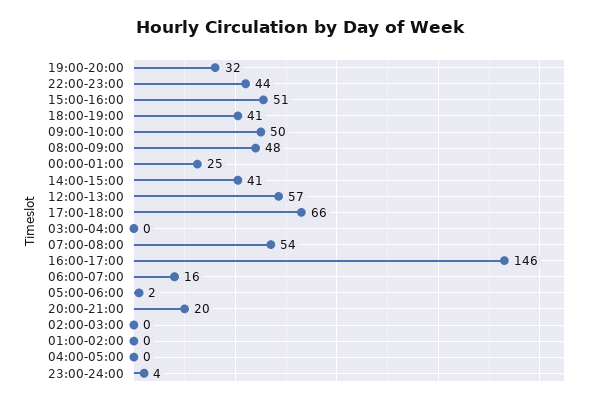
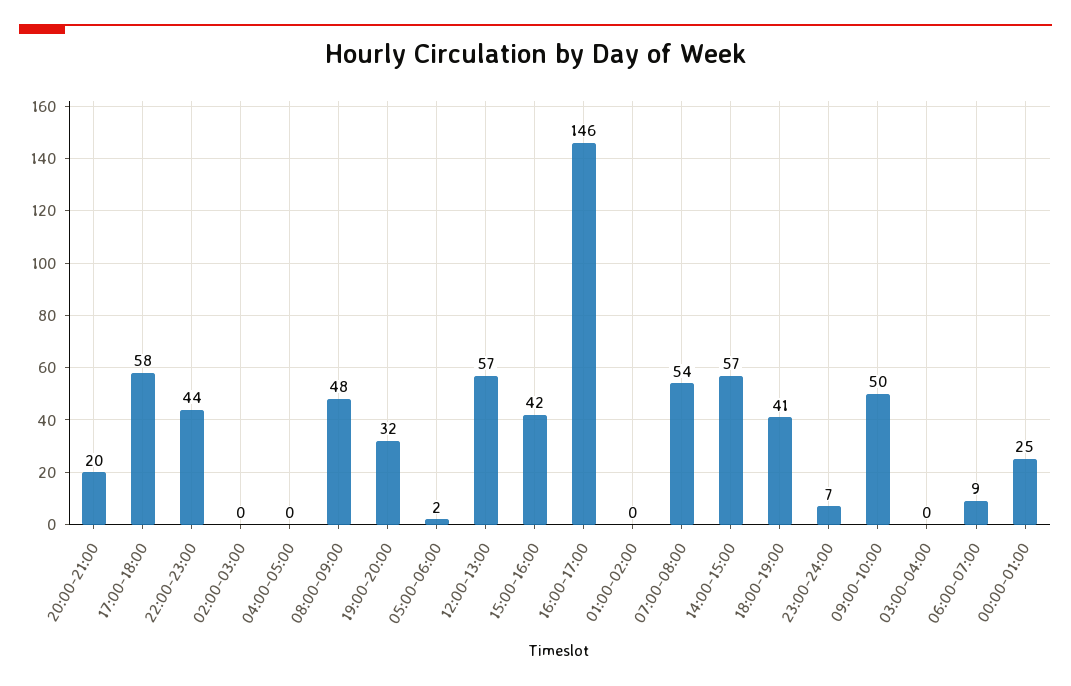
  {
    "19:00-20:00": 32,
    "22:00-23:00": 44,
-   "15:00-16:00": 51,
+   "15:00-16:00": 42,
    "18:00-19:00": 41,
    "09:00-10:00": 50,
    "08:00-09:00": 48,
    "00:00-01:00": 25,
-   "14:00-15:00": 41,
+   "14:00-15:00": 57,
    "12:00-13:00": 57,
-   "17:00-18:00": 66,
+   "17:00-18:00": 58,
    "03:00-04:00": 0,
    "07:00-08:00": 54,
    "16:00-17:00": 146,
-   "06:00-07:00": 16,
+   "06:00-07:00": 9,
    "05:00-06:00": 2,
    "20:00-21:00": 20,
    "02:00-03:00": 0,
    "01:00-02:00": 0,
    "04:00-05:00": 0,
-   "23:00-24:00": 4
+   "23:00-24:00": 7
  }

